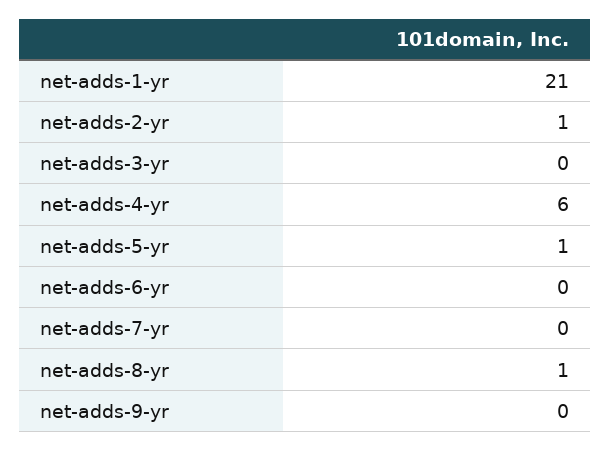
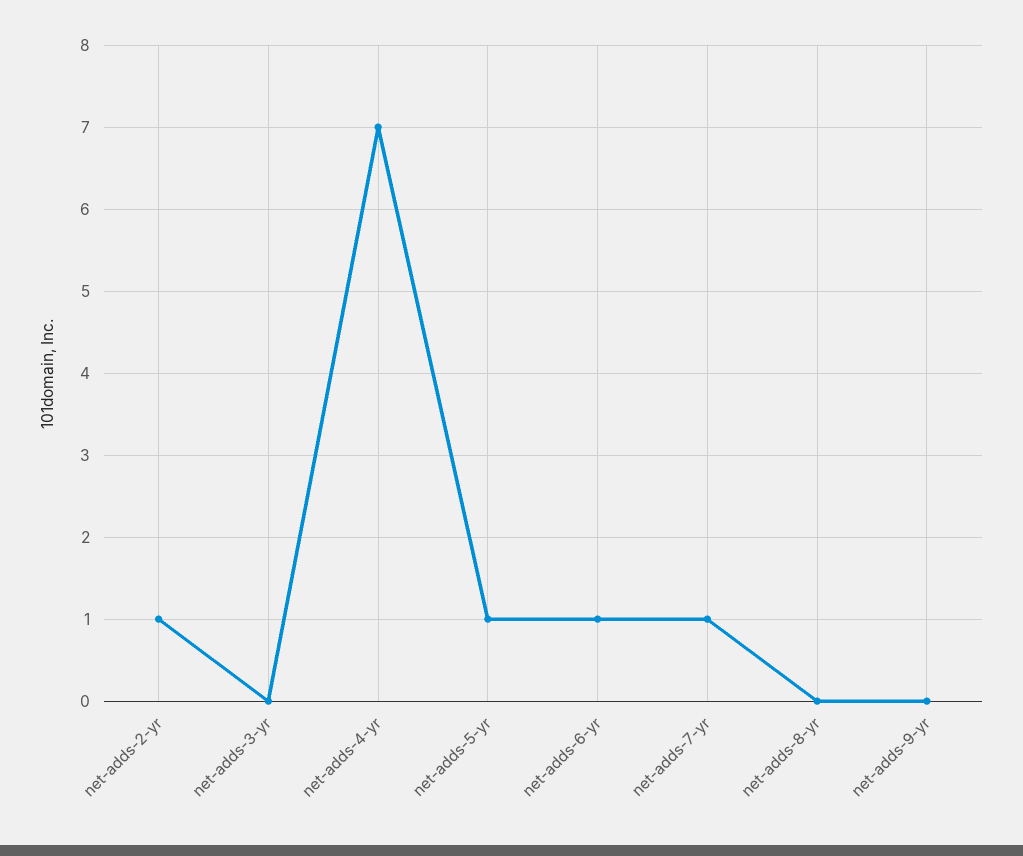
  {
-   "net-adds-1-yr": 21,
    "net-adds-2-yr": 1,
    "net-adds-3-yr": 0,
-   "net-adds-4-yr": 6,
+   "net-adds-4-yr": 7,
    "net-adds-5-yr": 1,
-   "net-adds-6-yr": 0,
+   "net-adds-6-yr": 1,
-   "net-adds-7-yr": 0,
+   "net-adds-7-yr": 1,
-   "net-adds-8-yr": 1,
+   "net-adds-8-yr": 0,
    "net-adds-9-yr": 0
  }

